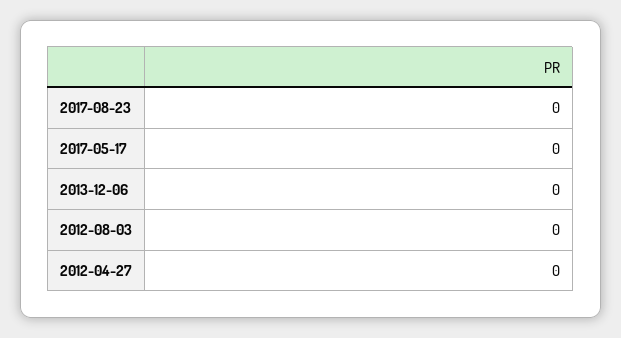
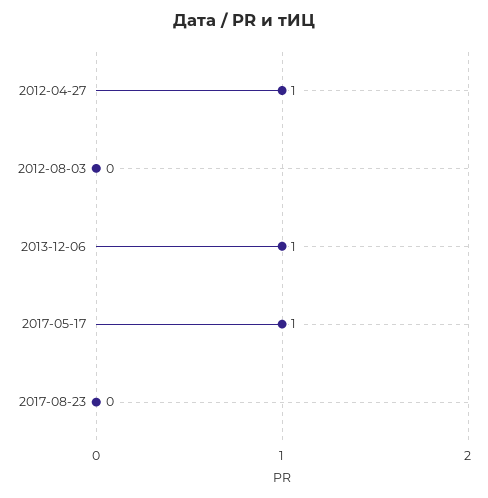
  {
    "2017-08-23": 0,
-   "2017-05-17": 0,
+   "2017-05-17": 1,
-   "2013-12-06": 0,
+   "2013-12-06": 1,
    "2012-08-03": 0,
-   "2012-04-27": 0
+   "2012-04-27": 1
  }

